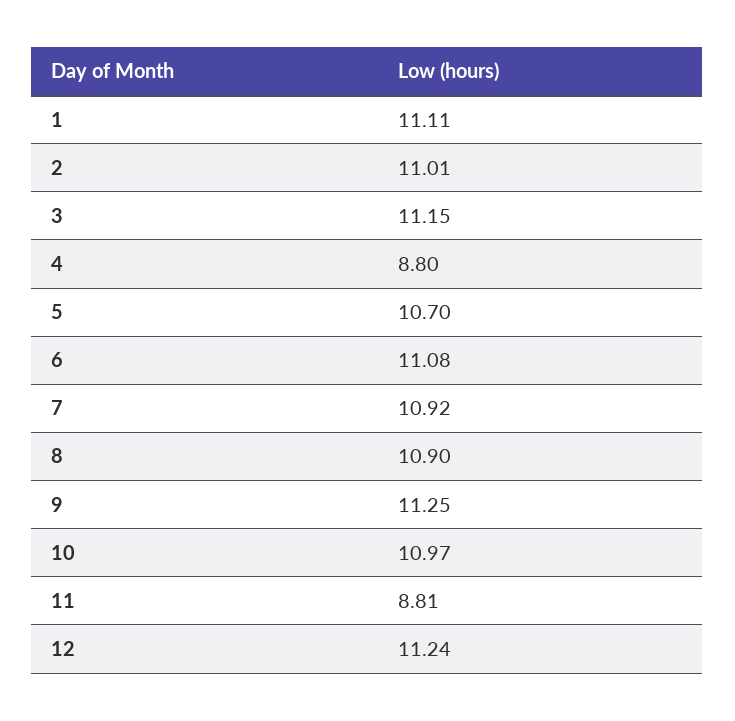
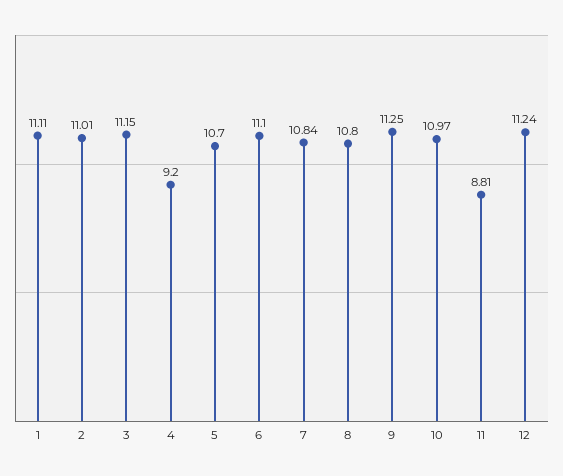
  {
    "1": 11.11,
    "2": 11.01,
    "3": 11.15,
-   "4": 8.8,
+   "4": 9.2,
    "5": 10.7,
-   "6": 11.08,
+   "6": 11.1,
-   "7": 10.92,
+   "7": 10.84,
-   "8": 10.9,
+   "8": 10.8,
    "9": 11.25,
    "10": 10.97,
    "11": 8.81,
    "12": 11.24
  }

